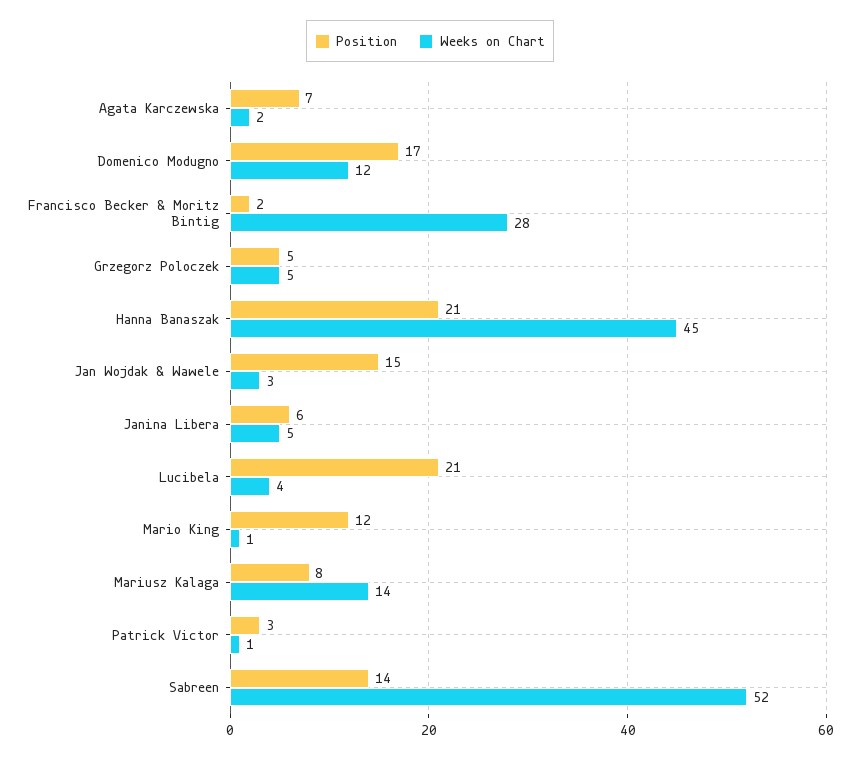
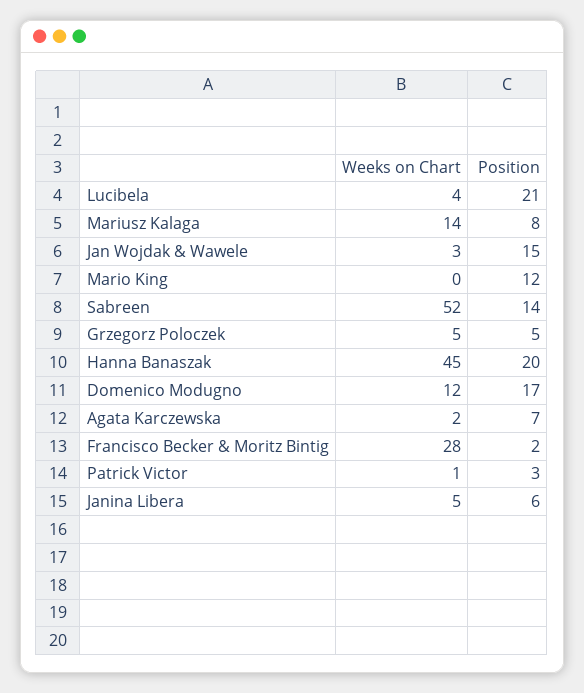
  {
    "Position": {
      "Agata Karczewska": 7,
      "Domenico Modugno": 17,
      "Francisco Becker & Moritz Bintig": 2,
      "Grzegorz Poloczek": 5,
-     "Hanna Banaszak": 21,
+     "Hanna Banaszak": 20,
      "Jan Wojdak & Wawele": 15,
      "Janina Libera": 6,
      "Lucibela": 21,
      "Mario King": 12,
      "Mariusz Kalaga": 8,
      "Patrick Victor": 3,
      "Sabreen": 14
    },
    "Weeks on Chart": {
      "Agata Karczewska": 2,
      "Domenico Modugno": 12,
      "Francisco Becker & Moritz Bintig": 28,
      "Grzegorz Poloczek": 5,
      "Hanna Banaszak": 45,
      "Jan Wojdak & Wawele": 3,
      "Janina Libera": 5,
      "Lucibela": 4,
-     "Mario King": 1,
+     "Mario King": 0,
      "Mariusz Kalaga": 14,
      "Patrick Victor": 1,
      "Sabreen": 52
    }
  }

